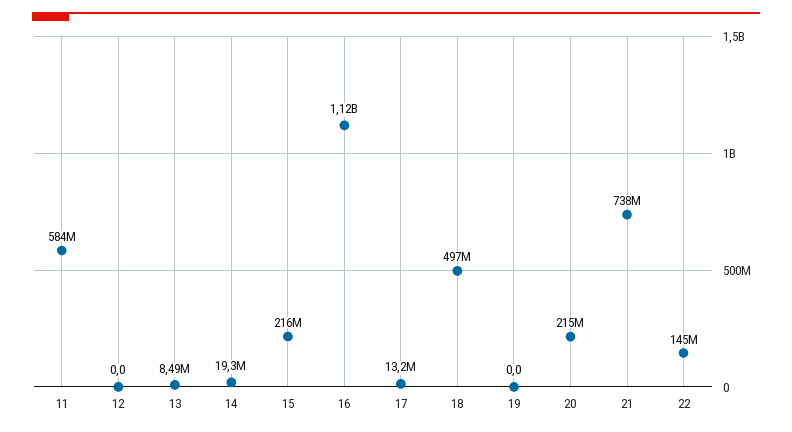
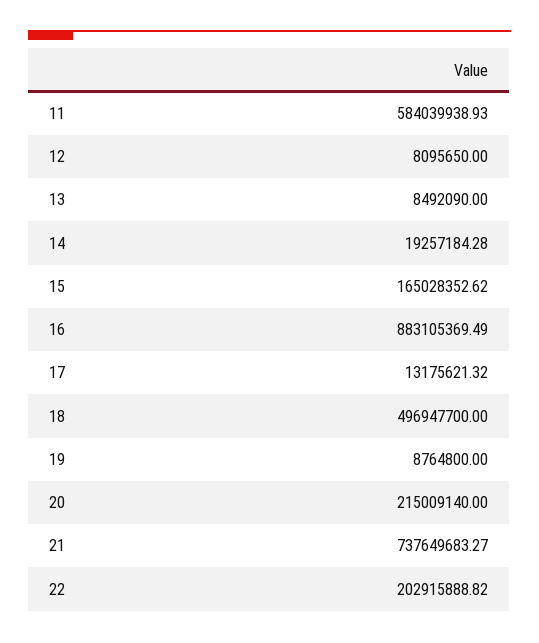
  {
    "11": 584039938.93,
-   "12": 0,
+   "12": 8095650,
    "13": 8492090,
    "14": 19257184.28,
-   "15": 216000000,
+   "15": 165028352.62,
-   "16": 1120000000,
+   "16": 883105369.49,
    "17": 13175621.32,
    "18": 496947700,
-   "19": 0,
+   "19": 8764800,
    "20": 215009140,
    "21": 737649683.27,
-   "22": 145000000
+   "22": 202915888.82
  }

